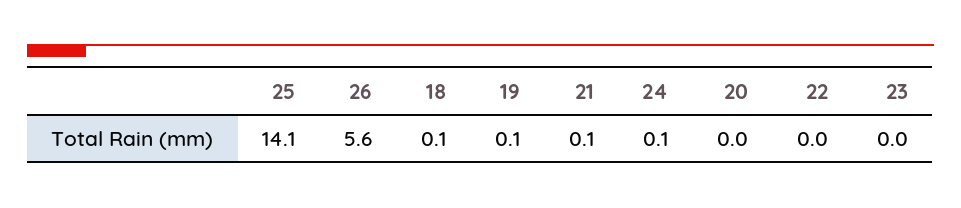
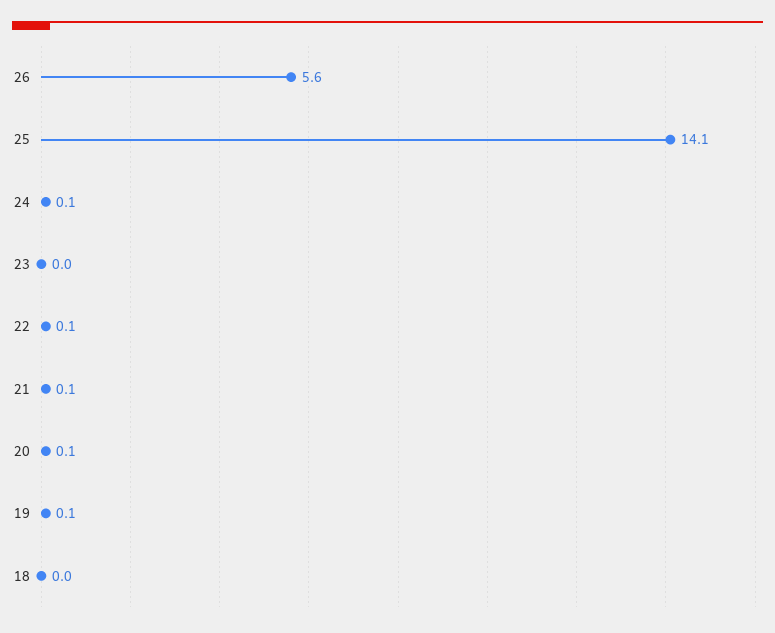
  {
    "25": 14.1,
    "26": 5.6,
-   "18": 0.1,
+   "18": 0,
    "19": 0.1,
    "21": 0.1,
    "24": 0.1,
-   "20": 0,
+   "20": 0.1,
-   "22": 0,
+   "22": 0.1,
    "23": 0
  }

